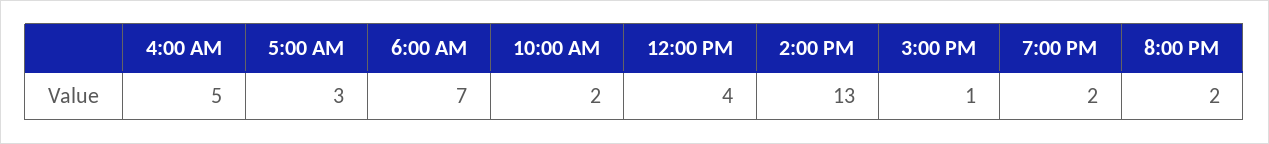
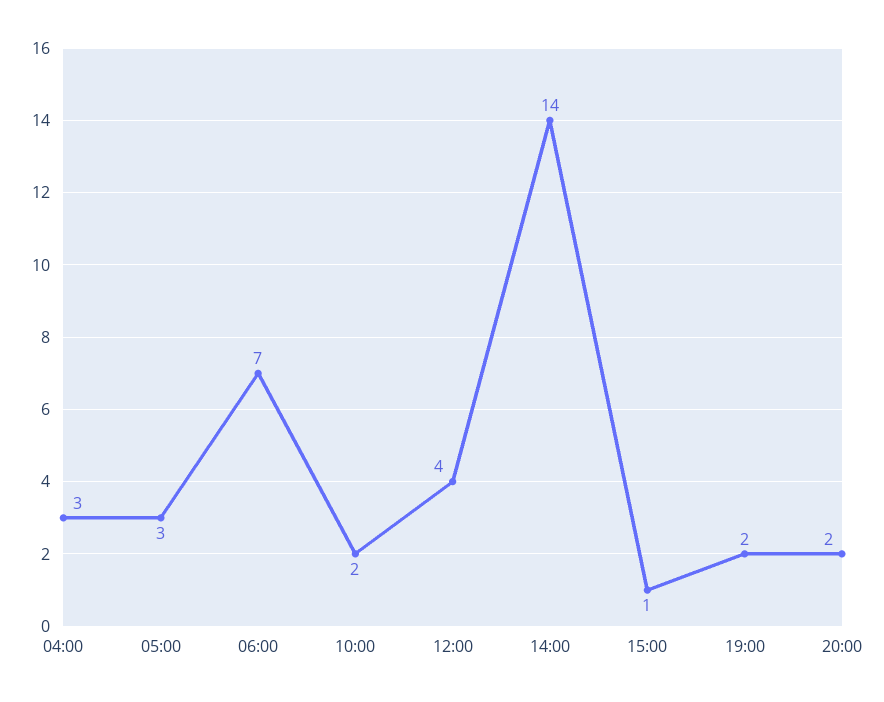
  {
-   "4:00 AM": 5,
+   "4:00 AM": 3,
    "5:00 AM": 3,
    "6:00 AM": 7,
    "10:00 AM": 2,
    "12:00 PM": 4,
-   "2:00 PM": 13,
+   "2:00 PM": 14,
    "3:00 PM": 1,
    "7:00 PM": 2,
    "8:00 PM": 2
  }

